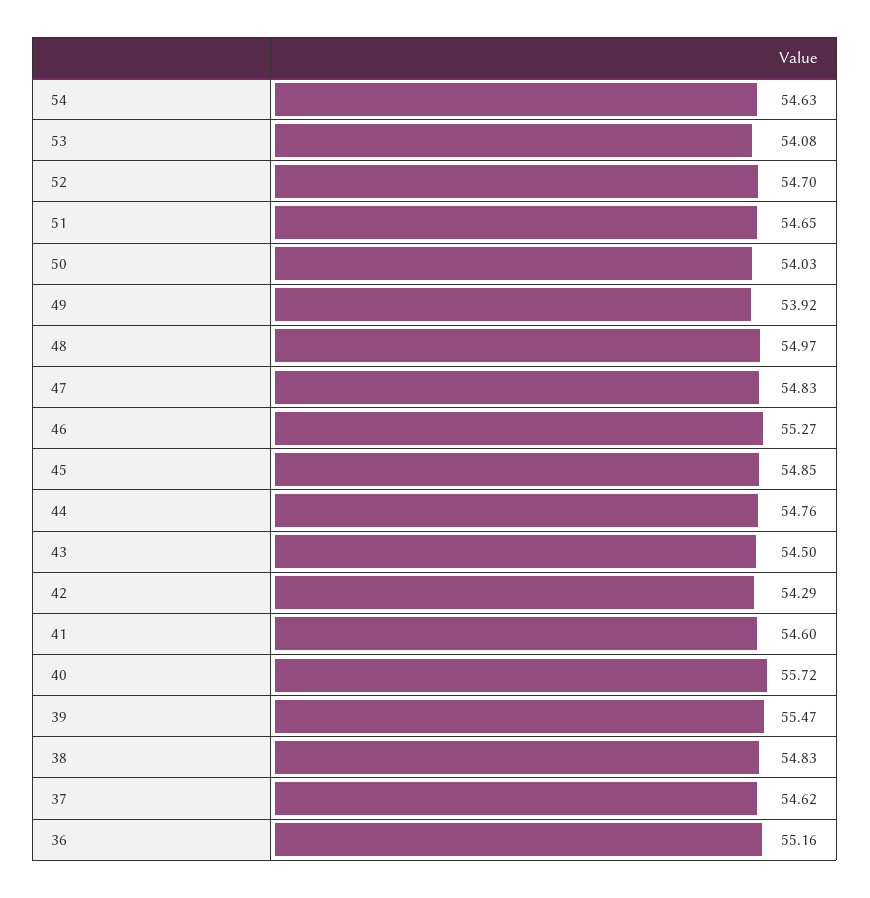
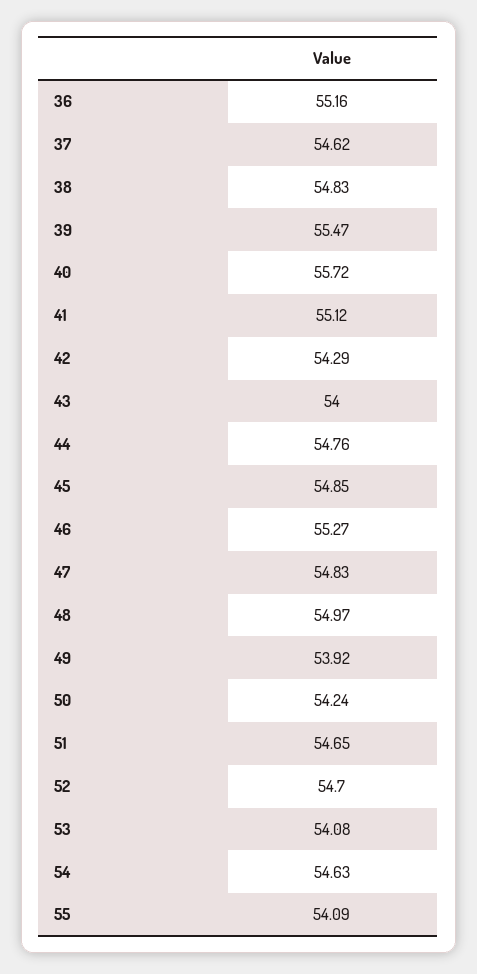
  {
    "54": 54.63,
    "53": 54.08,
    "52": 54.7,
    "51": 54.65,
-   "50": 54.03,
+   "50": 54.24,
    "49": 53.92,
    "48": 54.97,
    "47": 54.83,
    "46": 55.27,
    "45": 54.85,
    "44": 54.76,
-   "43": 54.5,
+   "43": 54,
    "42": 54.29,
-   "41": 54.6,
+   "41": 55.12,
    "40": 55.72,
    "39": 55.47,
    "38": 54.83,
    "37": 54.62,
-   "36": 55.16
+   "36": 55.16,
+   "55": 54.09
  }

